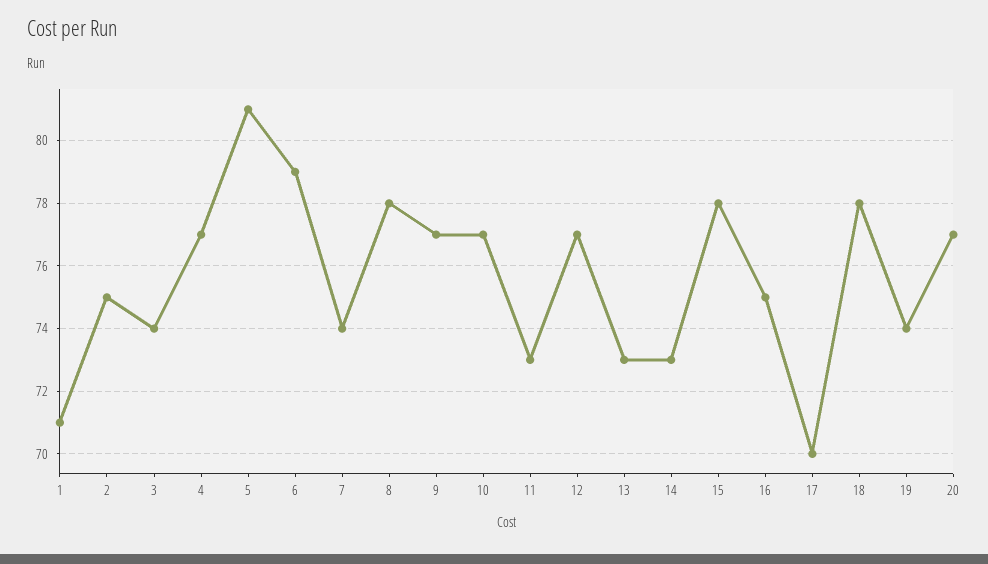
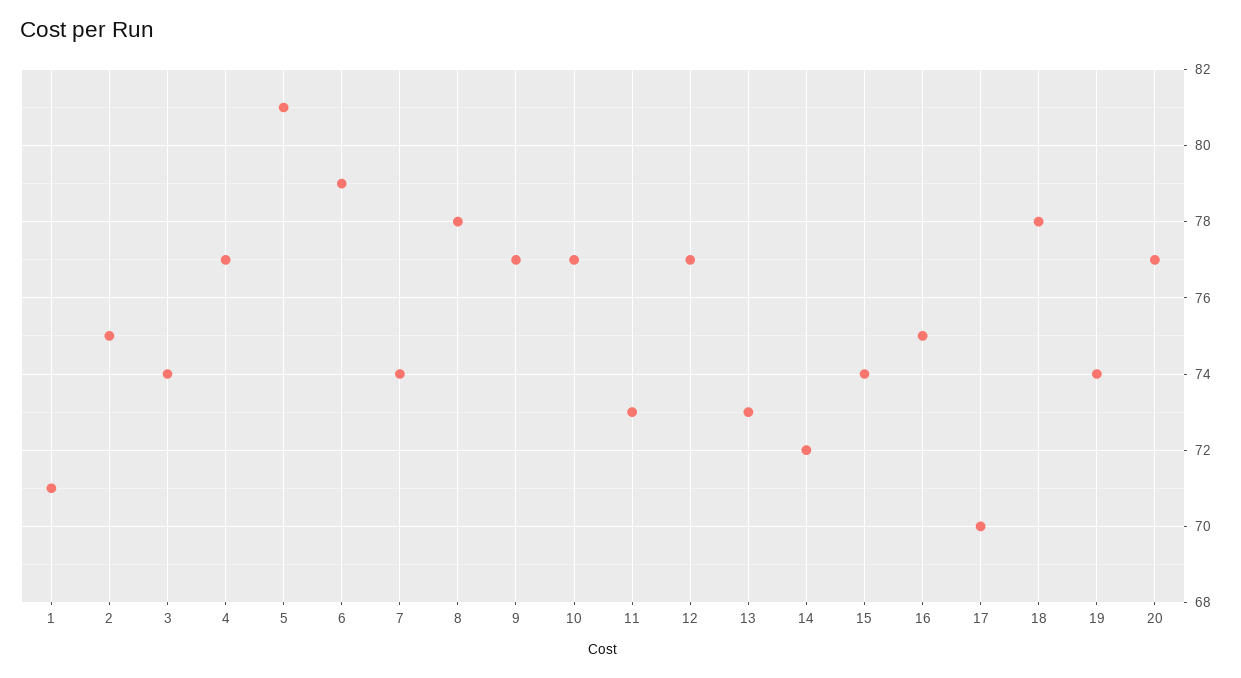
  {
    "1": 71,
    "2": 75,
    "3": 74,
    "4": 77,
    "5": 81,
    "6": 79,
    "7": 74,
    "8": 78,
    "9": 77,
    "10": 77,
    "11": 73,
    "12": 77,
    "13": 73,
-   "14": 73,
+   "14": 72,
-   "15": 78,
+   "15": 74,
    "16": 75,
    "17": 70,
    "18": 78,
    "19": 74,
    "20": 77
  }

